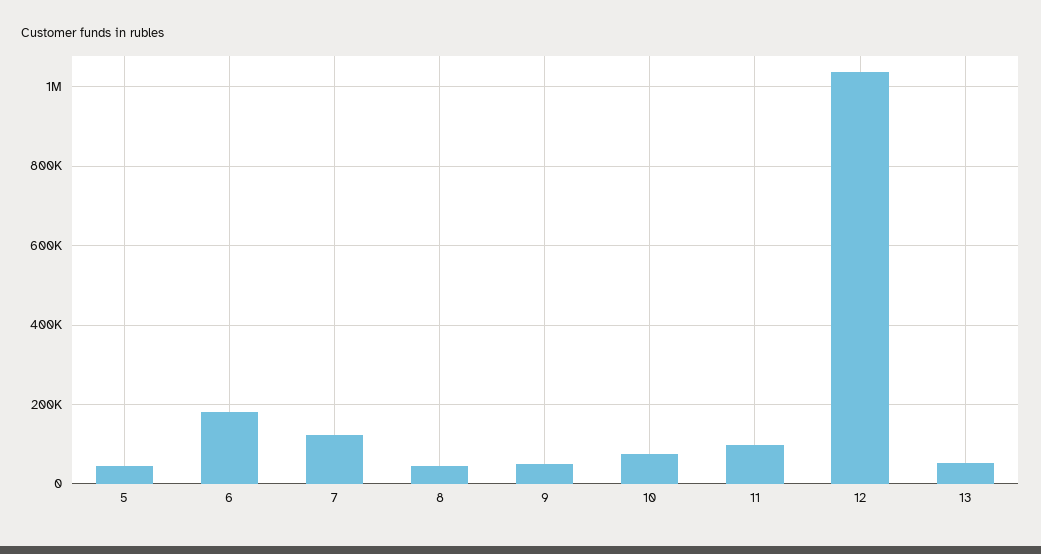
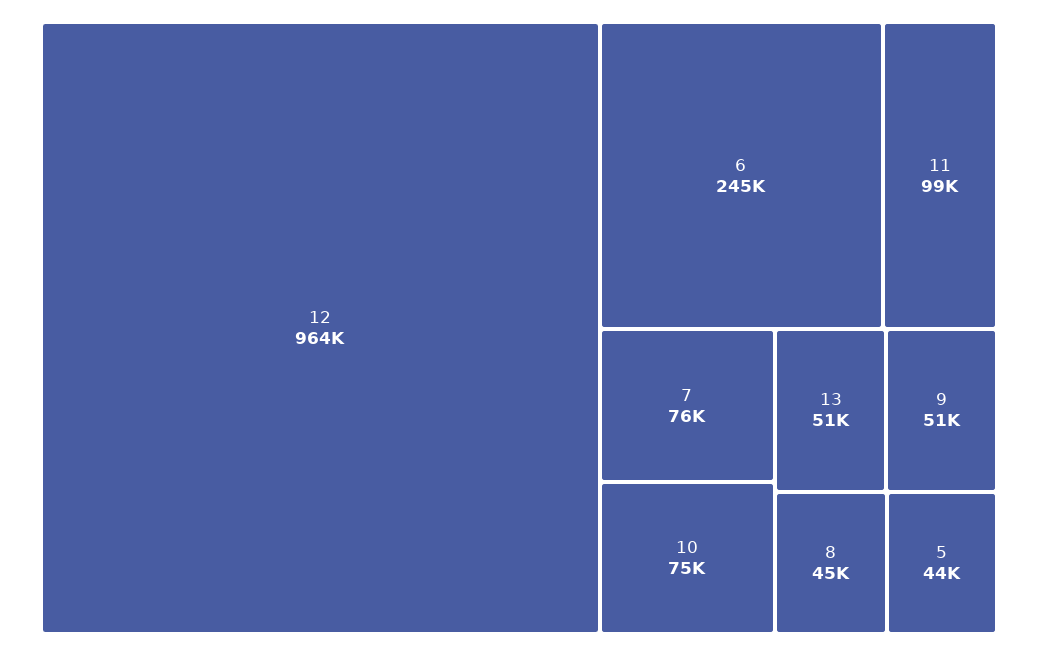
  {
    "5": 44000,
-   "6": 180000,
+   "6": 245000,
-   "7": 120000,
+   "7": 76000,
    "8": 45000,
    "9": 51000,
    "10": 75000,
    "11": 99000,
-   "12": 1040000,
+   "12": 964000,
    "13": 51000
  }

